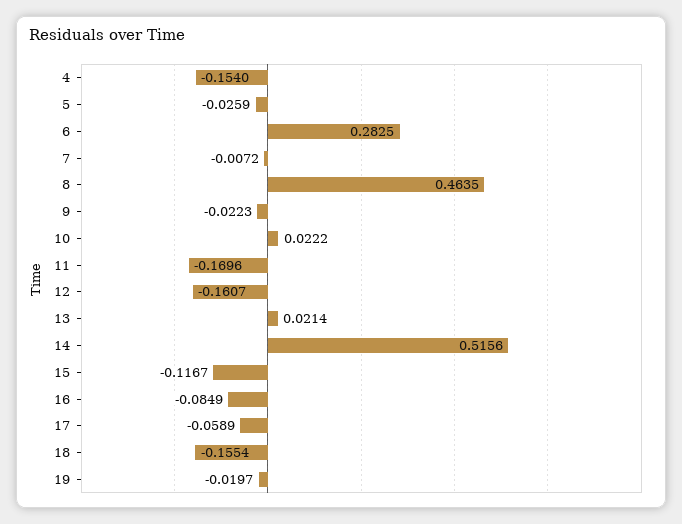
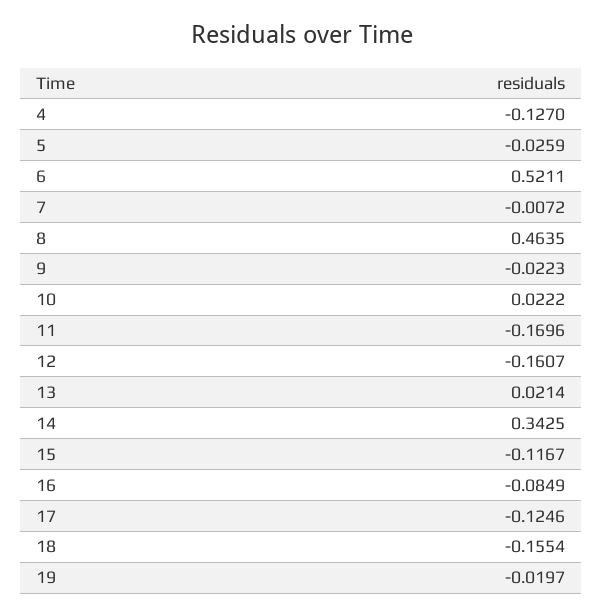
  {
-   "4": -0.154,
+   "4": -0.127,
    "5": -0.0259,
-   "6": 0.2825,
+   "6": 0.5211,
    "7": -0.0072,
    "8": 0.4635,
    "9": -0.0223,
    "10": 0.0222,
    "11": -0.1696,
    "12": -0.1607,
    "13": 0.0214,
-   "14": 0.5156,
+   "14": 0.3425,
    "15": -0.1167,
    "16": -0.0849,
-   "17": -0.0589,
+   "17": -0.1246,
    "18": -0.1554,
    "19": -0.0197
  }

